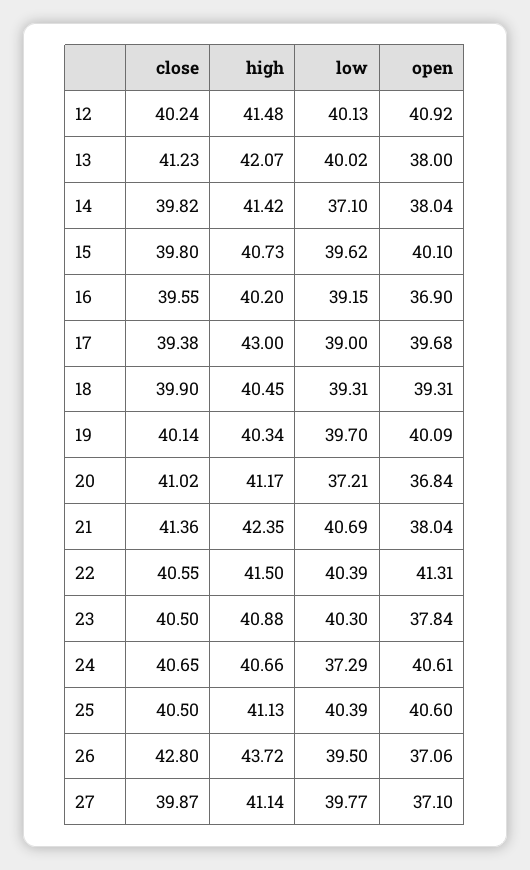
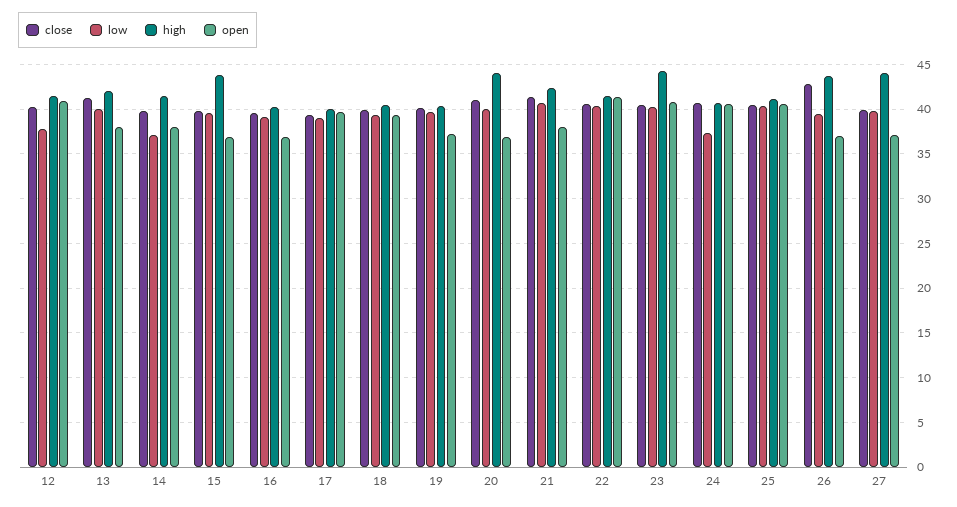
  {
    "close": {
      "12": 40.24,
      "13": 41.23,
      "14": 39.82,
      "15": 39.8,
      "16": 39.55,
      "17": 39.38,
      "18": 39.9,
      "19": 40.14,
      "20": 41.02,
      "21": 41.36,
      "22": 40.55,
      "23": 40.5,
      "24": 40.65,
      "25": 40.5,
      "26": 42.8,
      "27": 39.87
    },
    "high": {
      "12": 41.48,
      "13": 42.07,
      "14": 41.42,
-     "15": 40.73,
+     "15": 44,
      "16": 40.2,
-     "17": 43,
+     "17": 40,
      "18": 40.45,
      "19": 40.34,
-     "20": 41.17,
+     "20": 44,
      "21": 42.35,
      "22": 41.5,
-     "23": 40.88,
+     "23": 44,
      "24": 40.66,
      "25": 41.13,
      "26": 43.72,
-     "27": 41.14
+     "27": 44
    },
    "low": {
-     "12": 40.13,
+     "12": 38,
      "13": 40.02,
      "14": 37.1,
      "15": 39.62,
      "16": 39.15,
      "17": 39,
      "18": 39.31,
      "19": 39.7,
-     "20": 37.21,
+     "20": 40,
      "21": 40.69,
      "22": 40.39,
      "23": 40.3,
      "24": 37.29,
      "25": 40.39,
      "26": 39.5,
      "27": 39.77
    },
    "open": {
      "12": 40.92,
      "13": 38,
      "14": 38.04,
-     "15": 40.1,
+     "15": 37,
      "16": 36.9,
      "17": 39.68,
      "18": 39.31,
-     "19": 40.09,
+     "19": 37,
      "20": 36.84,
      "21": 38.04,
      "22": 41.31,
-     "23": 37.84,
+     "23": 41,
      "24": 40.61,
      "25": 40.6,
      "26": 37.06,
      "27": 37.1
    }
  }

